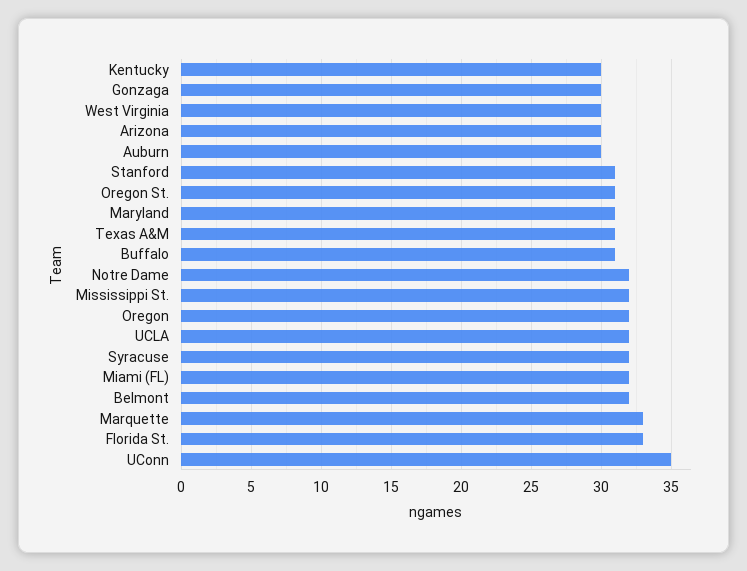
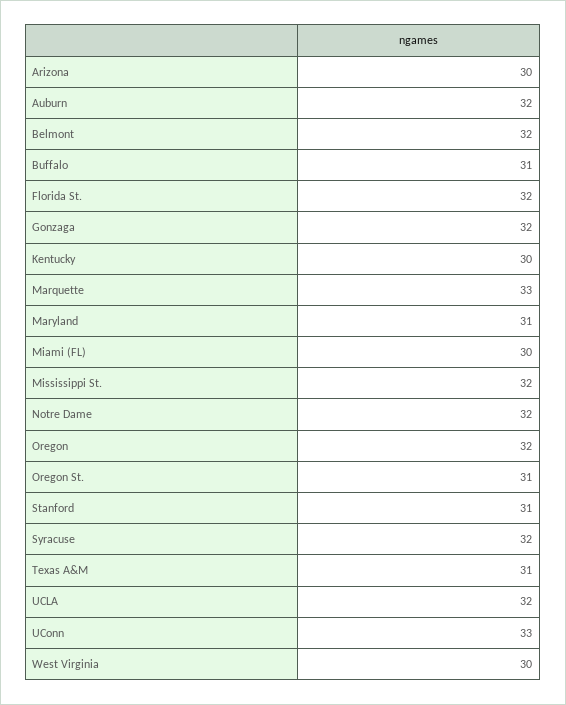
  {
    "Kentucky": 30,
-   "Gonzaga": 30,
+   "Gonzaga": 32,
    "West Virginia": 30,
    "Arizona": 30,
-   "Auburn": 30,
+   "Auburn": 32,
    "Stanford": 31,
    "Oregon St.": 31,
    "Maryland": 31,
    "Texas A&M": 31,
    "Buffalo": 31,
    "Notre Dame": 32,
    "Mississippi St.": 32,
    "Oregon": 32,
    "UCLA": 32,
    "Syracuse": 32,
-   "Miami (FL)": 32,
+   "Miami (FL)": 30,
    "Belmont": 32,
    "Marquette": 33,
-   "Florida St.": 33,
+   "Florida St.": 32,
-   "UConn": 35
+   "UConn": 33
  }

